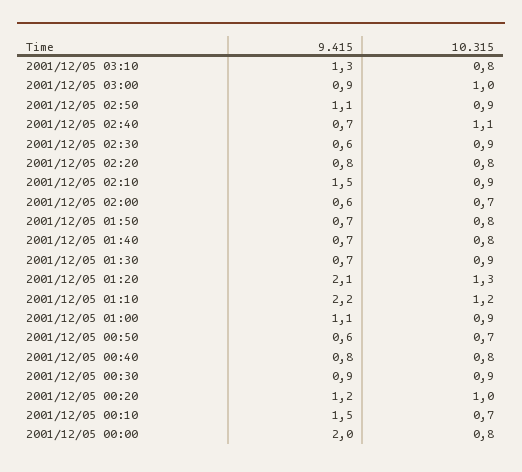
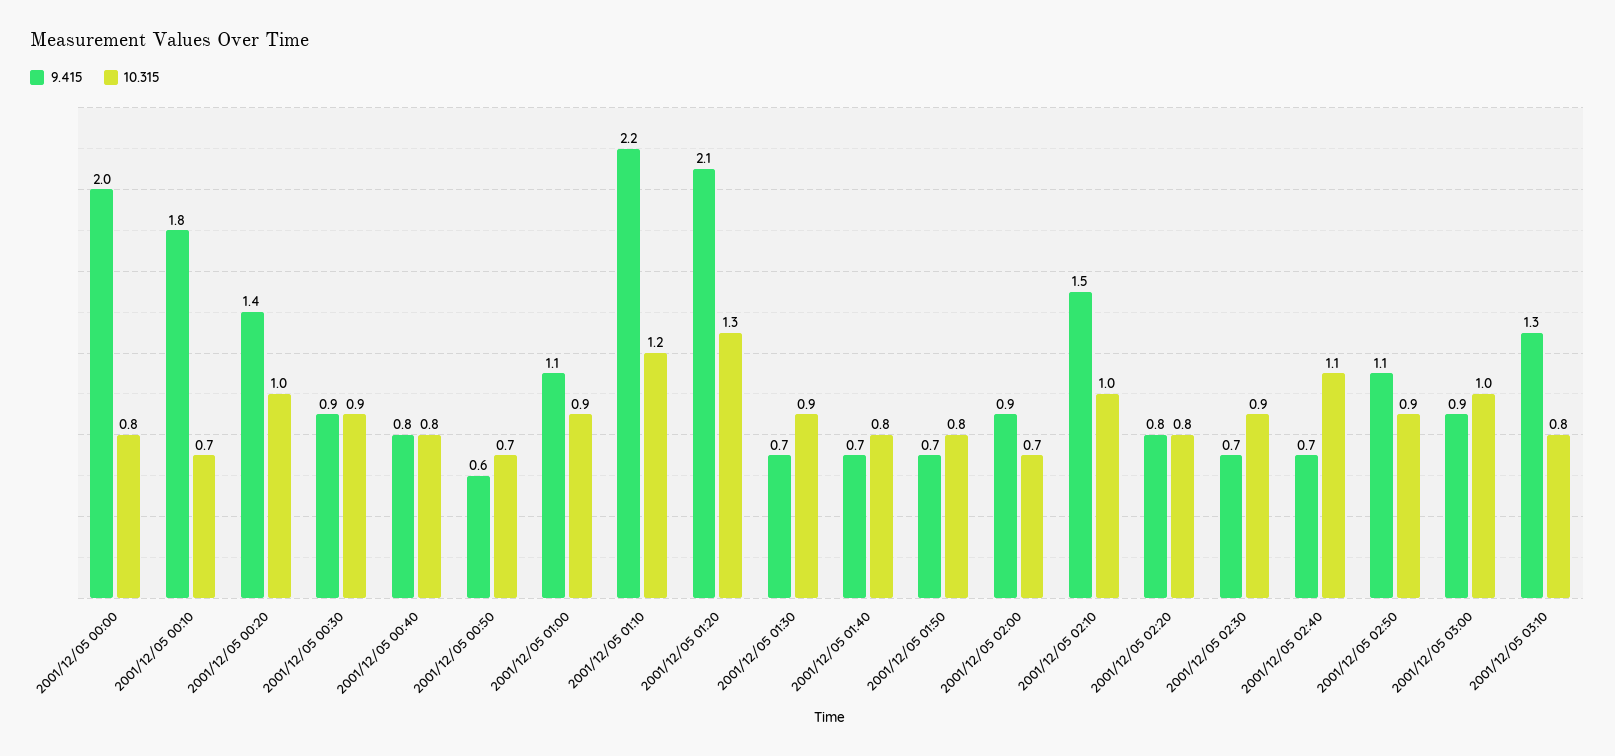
  {
    "9.415": {
      "2001/12/05 03:10": 1.3,
      "2001/12/05 03:00": 0.9,
      "2001/12/05 02:50": 1.1,
      "2001/12/05 02:40": 0.7,
-     "2001/12/05 02:30": 0.6,
+     "2001/12/05 02:30": 0.7,
      "2001/12/05 02:20": 0.8,
      "2001/12/05 02:10": 1.5,
-     "2001/12/05 02:00": 0.6,
+     "2001/12/05 02:00": 0.9,
      "2001/12/05 01:50": 0.7,
      "2001/12/05 01:40": 0.7,
      "2001/12/05 01:30": 0.7,
      "2001/12/05 01:20": 2.1,
      "2001/12/05 01:10": 2.2,
      "2001/12/05 01:00": 1.1,
      "2001/12/05 00:50": 0.6,
      "2001/12/05 00:40": 0.8,
      "2001/12/05 00:30": 0.9,
-     "2001/12/05 00:20": 1.2,
+     "2001/12/05 00:20": 1.4,
-     "2001/12/05 00:10": 1.5,
+     "2001/12/05 00:10": 1.8,
      "2001/12/05 00:00": 2
    },
    "10.315": {
      "2001/12/05 03:10": 0.8,
      "2001/12/05 03:00": 1,
      "2001/12/05 02:50": 0.9,
      "2001/12/05 02:40": 1.1,
      "2001/12/05 02:30": 0.9,
      "2001/12/05 02:20": 0.8,
-     "2001/12/05 02:10": 0.9,
+     "2001/12/05 02:10": 1,
      "2001/12/05 02:00": 0.7,
      "2001/12/05 01:50": 0.8,
      "2001/12/05 01:40": 0.8,
      "2001/12/05 01:30": 0.9,
      "2001/12/05 01:20": 1.3,
      "2001/12/05 01:10": 1.2,
      "2001/12/05 01:00": 0.9,
      "2001/12/05 00:50": 0.7,
      "2001/12/05 00:40": 0.8,
      "2001/12/05 00:30": 0.9,
      "2001/12/05 00:20": 1,
      "2001/12/05 00:10": 0.7,
      "2001/12/05 00:00": 0.8
    }
  }

